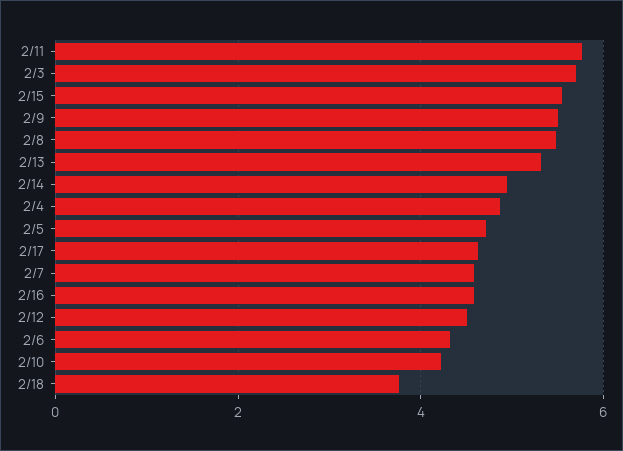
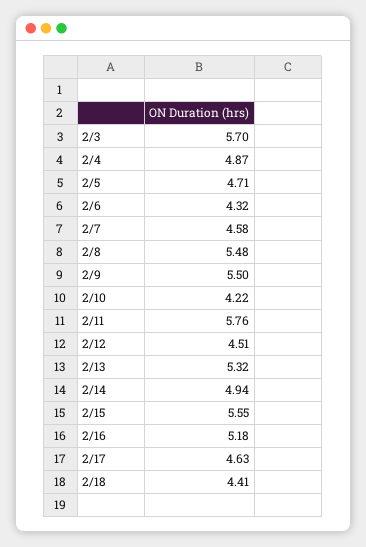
  {
    "2/11": 5.76,
    "2/3": 5.7,
    "2/15": 5.55,
    "2/9": 5.5,
    "2/8": 5.48,
    "2/13": 5.32,
    "2/14": 4.94,
    "2/4": 4.87,
    "2/5": 4.71,
    "2/17": 4.63,
    "2/7": 4.58,
-   "2/16": 4.6,
+   "2/16": 5.18,
    "2/12": 4.51,
    "2/6": 4.32,
    "2/10": 4.22,
-   "2/18": 3.8
+   "2/18": 4.41
  }

